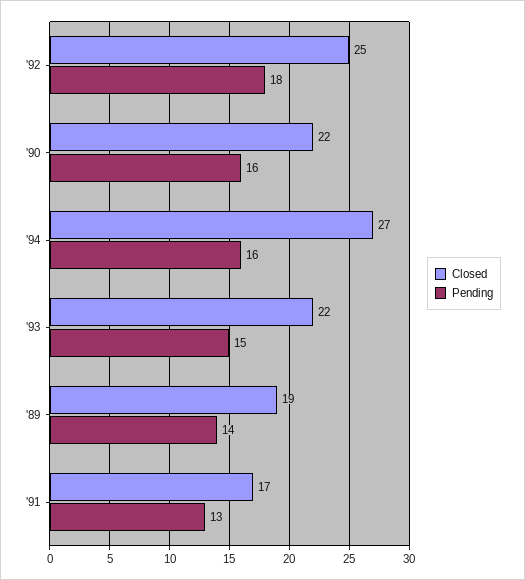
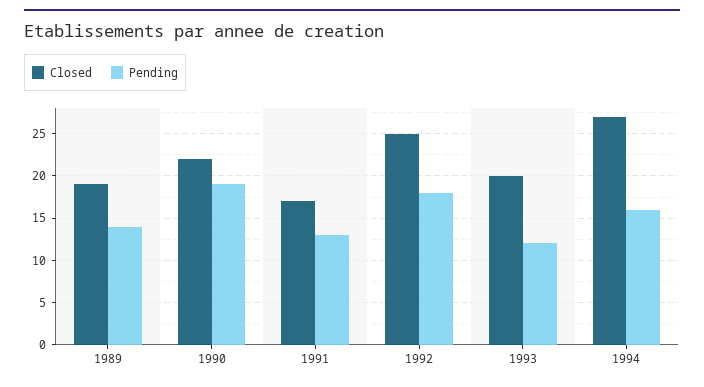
  {
    "Closed": {
      "'92": 25,
      "'90": 22,
      "'94": 27,
-     "'93": 22,
+     "'93": 20,
      "'89": 19,
      "'91": 17
    },
    "Pending": {
      "'92": 18,
-     "'90": 16,
+     "'90": 19,
      "'94": 16,
-     "'93": 15,
+     "'93": 12,
      "'89": 14,
      "'91": 13
    }
  }

